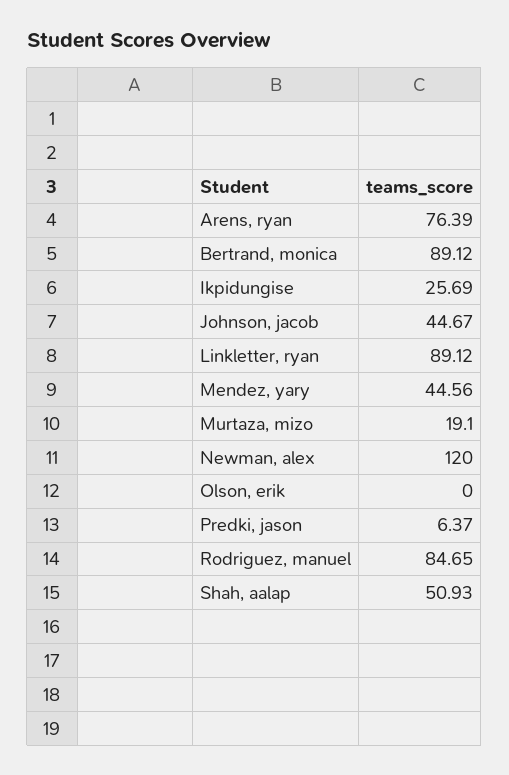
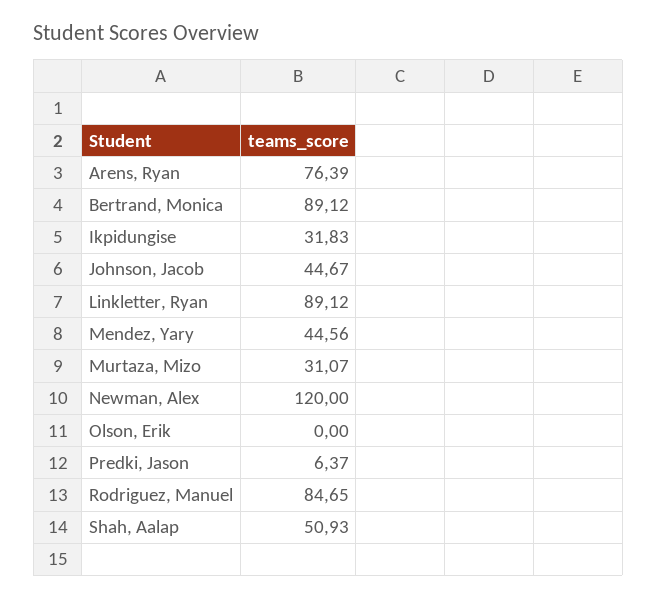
  {
    "Arens, ryan": 76.39,
    "Bertrand, monica": 89.12,
-   "Ikpidungise": 25.69,
+   "Ikpidungise": 31.83,
    "Johnson, jacob": 44.67,
    "Linkletter, ryan": 89.12,
    "Mendez, yary": 44.56,
-   "Murtaza, mizo": 19.1,
+   "Murtaza, mizo": 31.07,
    "Newman, alex": 120,
    "Olson, erik": 0,
    "Predki, jason": 6.37,
    "Rodriguez, manuel": 84.65,
    "Shah, aalap": 50.93
  }

